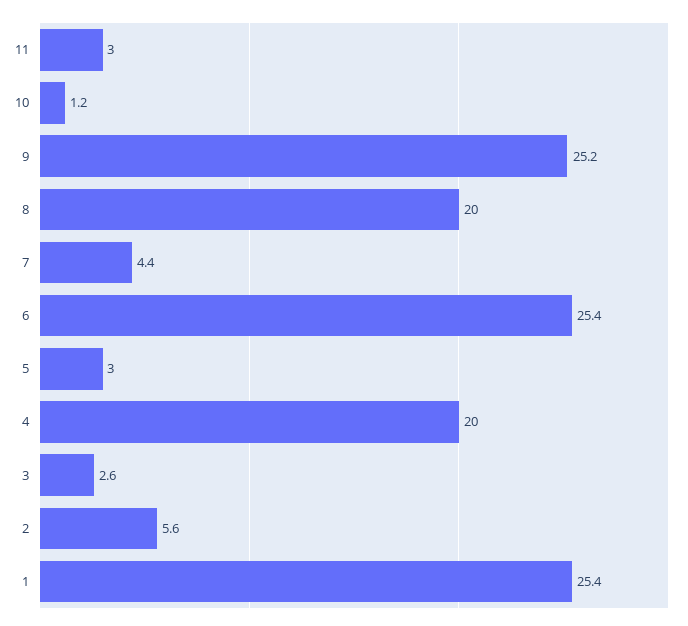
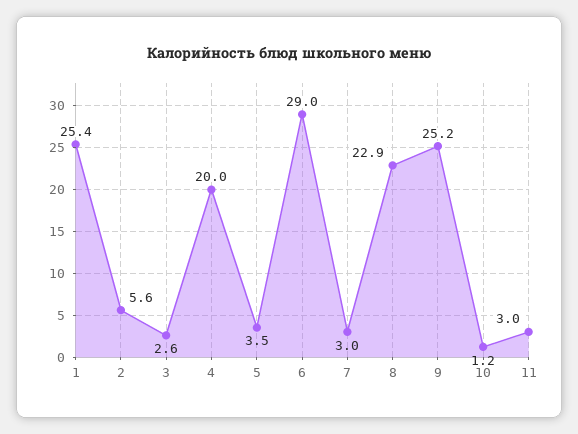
  {
    "11": 3,
    "10": 1.2,
    "9": 25.2,
-   "8": 20,
+   "8": 22.9,
-   "7": 4.4,
+   "7": 3,
-   "6": 25.4,
+   "6": 29,
-   "5": 3,
+   "5": 3.5,
    "4": 20,
    "3": 2.6,
    "2": 5.6,
    "1": 25.4
  }

